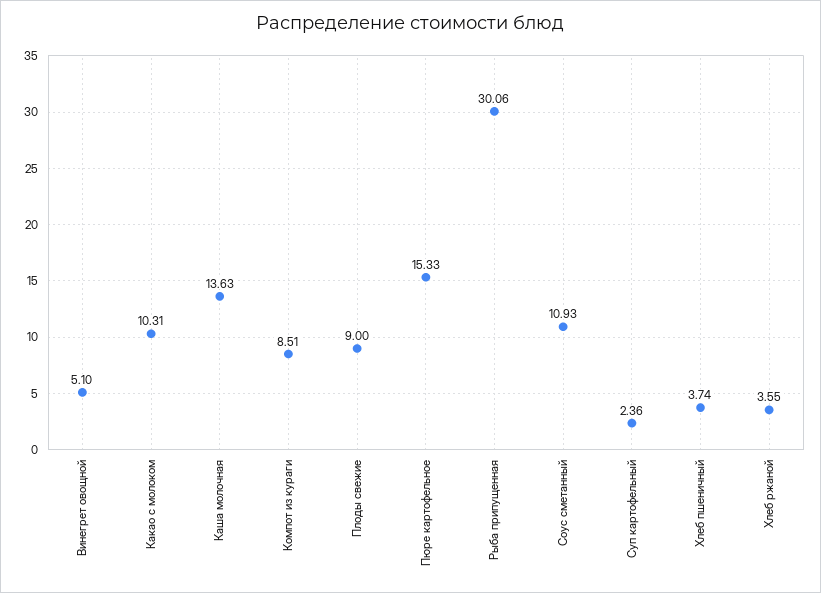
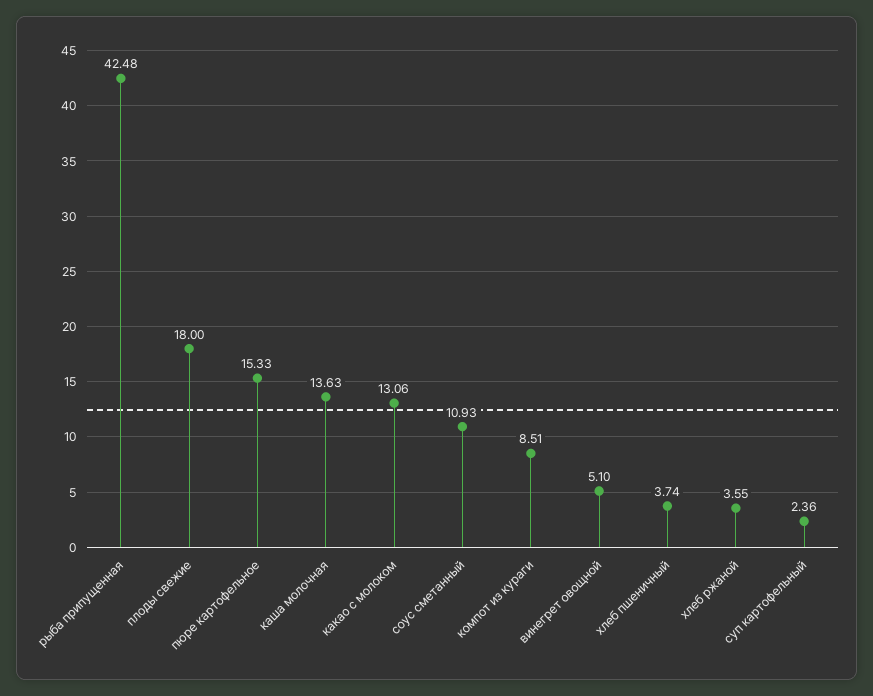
  {
    "Винегрет овощной": 5.1,
-   "Какао с молоком": 10.31,
+   "Какао с молоком": 13.06,
    "Каша молочная": 13.63,
    "Компот из кураги": 8.51,
-   "Плоды свежие": 9,
+   "Плоды свежие": 18,
    "Пюре картофельное": 15.33,
-   "Рыба припущенная": 30.06,
+   "Рыба припущенная": 42.48,
    "Соус сметанный": 10.93,
    "Суп картофельный": 2.36,
    "Хлеб пшеничный": 3.74,
    "Хлеб ржаной": 3.55
  }

